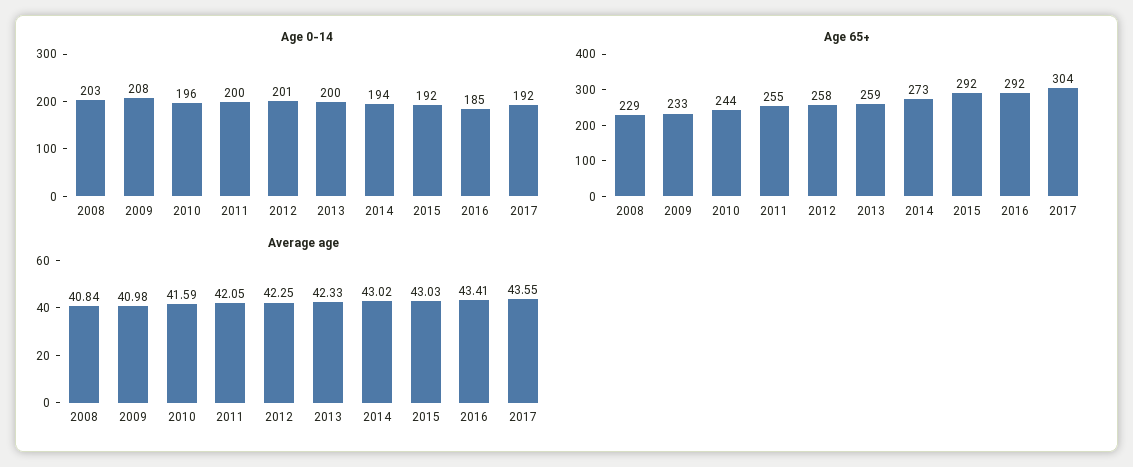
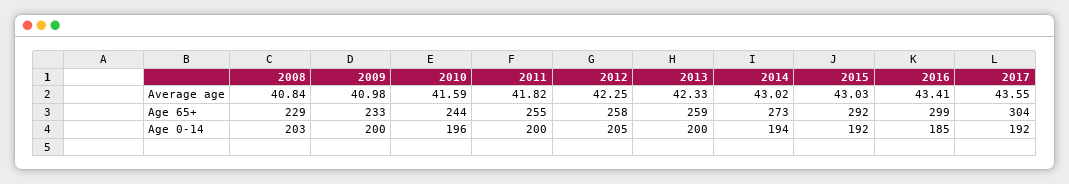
  {
    "Age 0-14": {
      "2008": 203,
-     "2009": 208,
+     "2009": 200,
      "2010": 196,
      "2011": 200,
-     "2012": 201,
+     "2012": 205,
      "2013": 200,
      "2014": 194,
      "2015": 192,
      "2016": 185,
      "2017": 192
    },
    "Age 65+": {
      "2008": 229,
      "2009": 233,
      "2010": 244,
      "2011": 255,
      "2012": 258,
      "2013": 259,
      "2014": 273,
      "2015": 292,
-     "2016": 292,
+     "2016": 299,
      "2017": 304
    },
    "Average age": {
      "2008": 40.84,
      "2009": 40.98,
      "2010": 41.59,
-     "2011": 42.05,
+     "2011": 41.82,
      "2012": 42.25,
      "2013": 42.33,
      "2014": 43.02,
      "2015": 43.03,
      "2016": 43.41,
      "2017": 43.55
    }
  }

